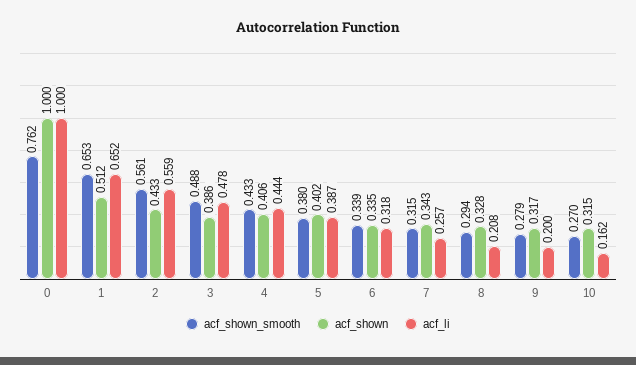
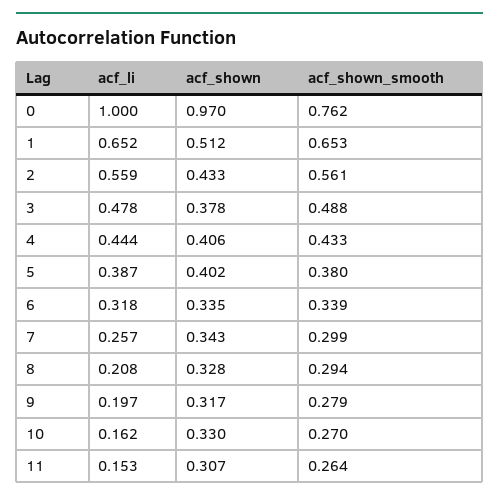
  {
    "acf_shown_smooth": {
      "0": 0.762,
      "1": 0.653,
      "2": 0.561,
      "3": 0.488,
      "4": 0.433,
      "5": 0.38,
      "6": 0.339,
-     "7": 0.315,
+     "7": 0.299,
      "8": 0.294,
      "9": 0.279,
-     "10": 0.27
+     "10": 0.27,
+     "11": 0.264
    },
    "acf_shown": {
-     "0": 1,
+     "0": 0.97,
      "1": 0.512,
      "2": 0.433,
-     "3": 0.386,
+     "3": 0.378,
      "4": 0.406,
      "5": 0.402,
      "6": 0.335,
      "7": 0.343,
      "8": 0.328,
      "9": 0.317,
-     "10": 0.315
+     "10": 0.33,
+     "11": 0.307
    },
    "acf_li": {
      "0": 1,
      "1": 0.652,
      "2": 0.559,
      "3": 0.478,
      "4": 0.444,
      "5": 0.387,
      "6": 0.318,
      "7": 0.257,
      "8": 0.208,
-     "9": 0.2,
+     "9": 0.197,
-     "10": 0.162
+     "10": 0.162,
+     "11": 0.153
    }
  }

